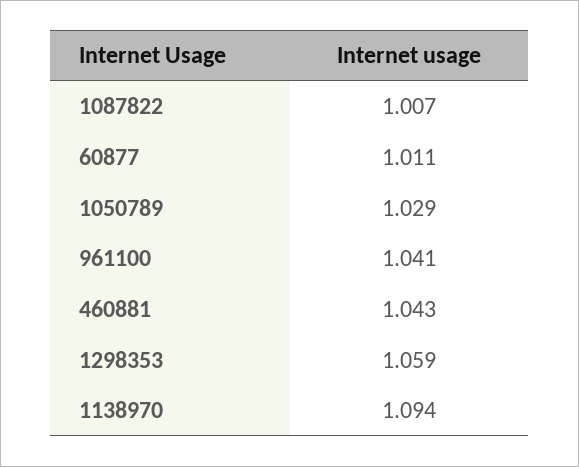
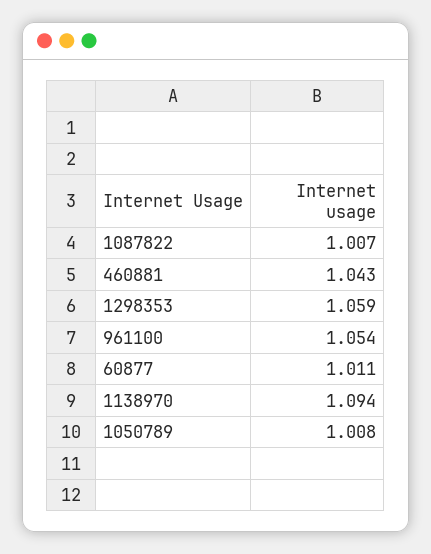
  {
    "1087822": 1.007,
    "60877": 1.011,
-   "1050789": 1.029,
+   "1050789": 1.008,
-   "961100": 1.041,
+   "961100": 1.054,
    "460881": 1.043,
    "1298353": 1.059,
    "1138970": 1.094
  }

